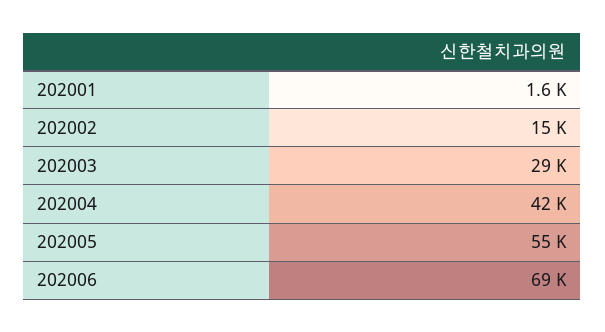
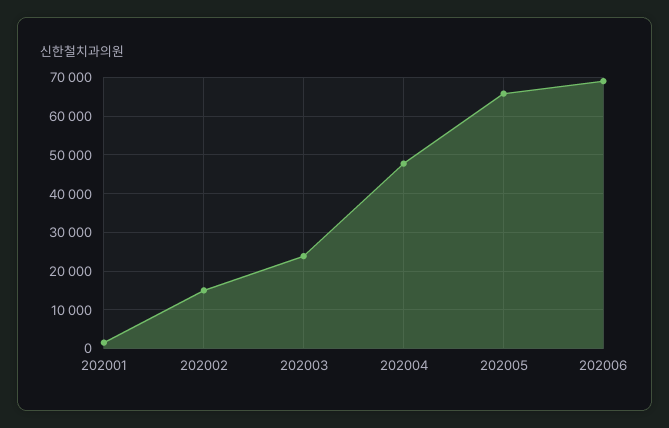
  {
    "202001": 1600,
    "202002": 15000,
-   "202003": 29000,
+   "202003": 24000,
-   "202004": 42000,
+   "202004": 48000,
-   "202005": 55000,
+   "202005": 66000,
    "202006": 69000
  }

